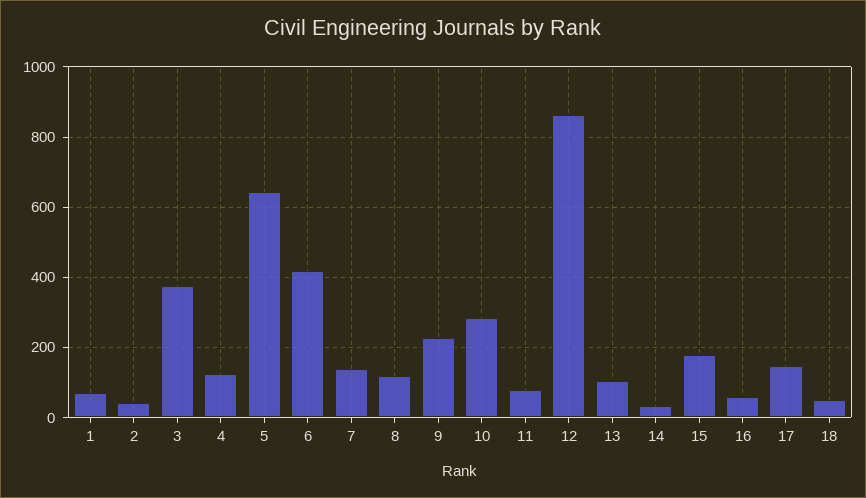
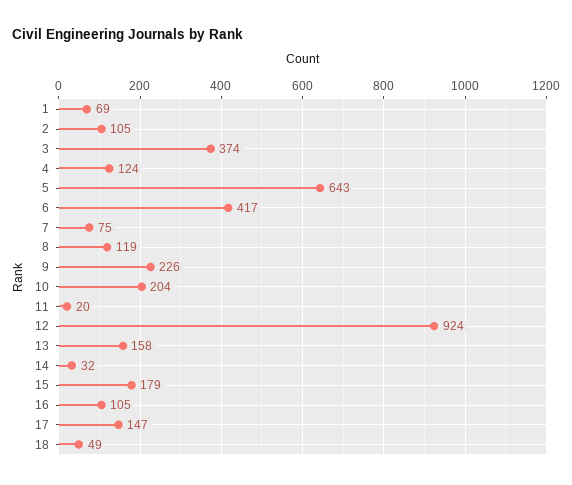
  {
    "1": 69,
-   "2": 40,
+   "2": 105,
    "3": 374,
    "4": 124,
    "5": 643,
    "6": 417,
-   "7": 140,
+   "7": 75,
    "8": 119,
    "9": 226,
-   "10": 280,
+   "10": 204,
-   "11": 80,
+   "11": 20,
-   "12": 860,
+   "12": 924,
-   "13": 100,
+   "13": 158,
    "14": 32,
    "15": 179,
-   "16": 60,
+   "16": 105,
    "17": 147,
    "18": 49
  }

